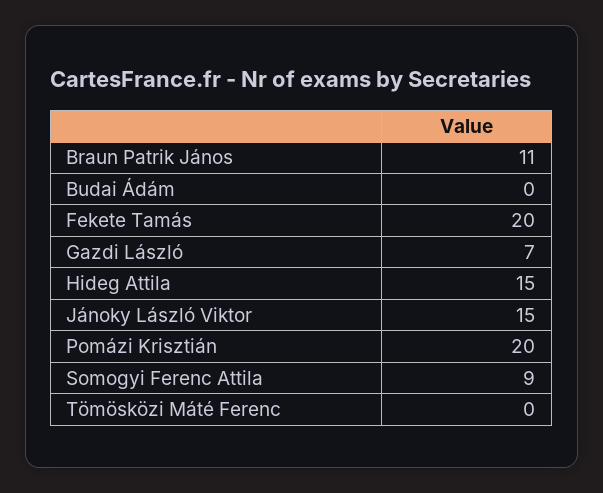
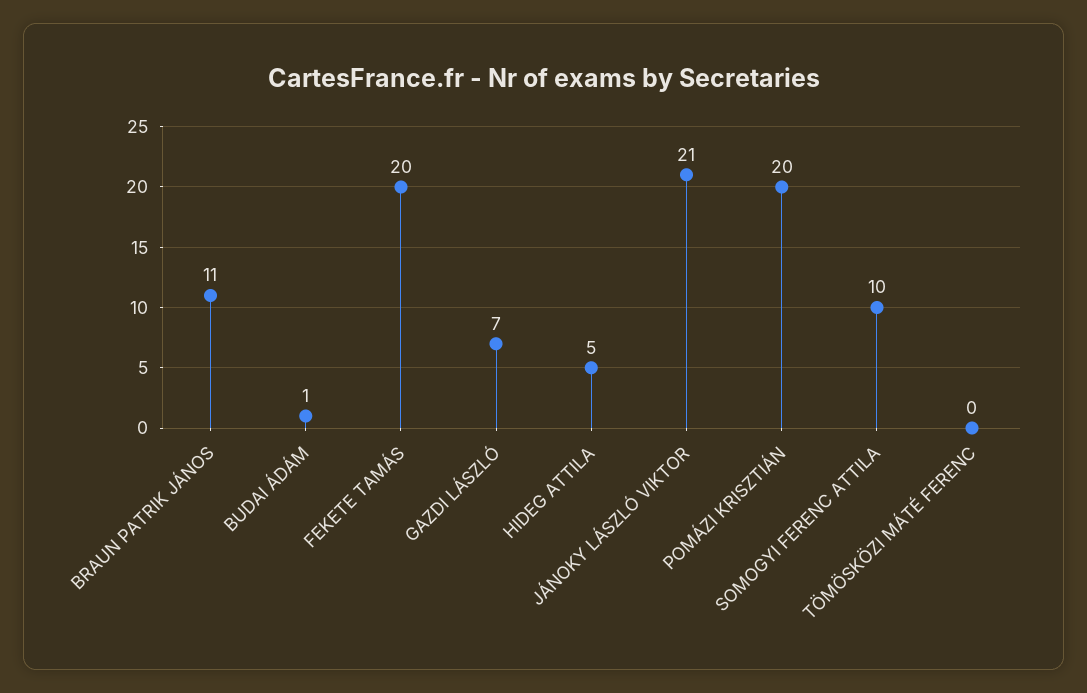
  {
    "Braun Patrik János": 11,
-   "Budai Ádám": 0,
+   "Budai Ádám": 1,
    "Fekete Tamás": 20,
    "Gazdi László": 7,
-   "Hideg Attila": 15,
+   "Hideg Attila": 5,
-   "Jánoky László Viktor": 15,
+   "Jánoky László Viktor": 21,
    "Pomázi Krisztián": 20,
-   "Somogyi Ferenc Attila": 9,
+   "Somogyi Ferenc Attila": 10,
    "Tömösközi Máté Ferenc": 0
  }

